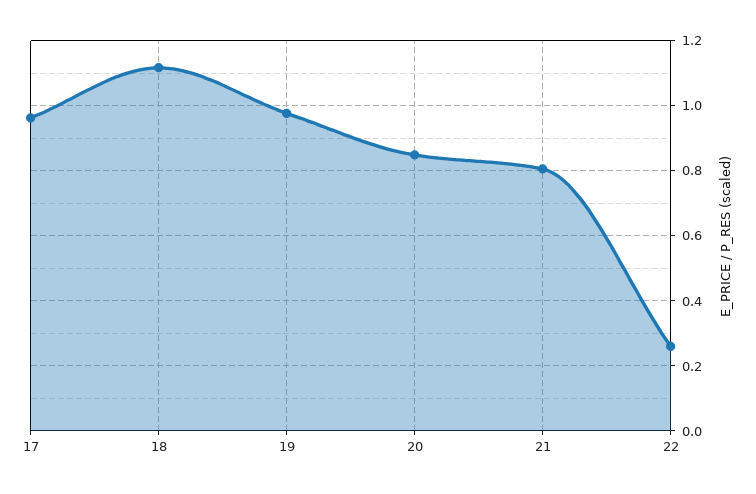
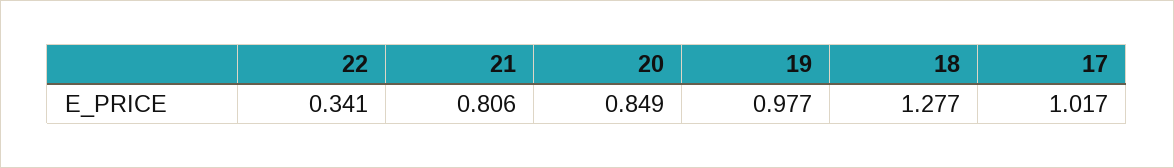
  {
-   "17": 0.96,
+   "17": 1.017,
-   "18": 1.12,
+   "18": 1.277,
    "19": 0.977,
    "20": 0.849,
    "21": 0.806,
-   "22": 0.26
+   "22": 0.341
  }

